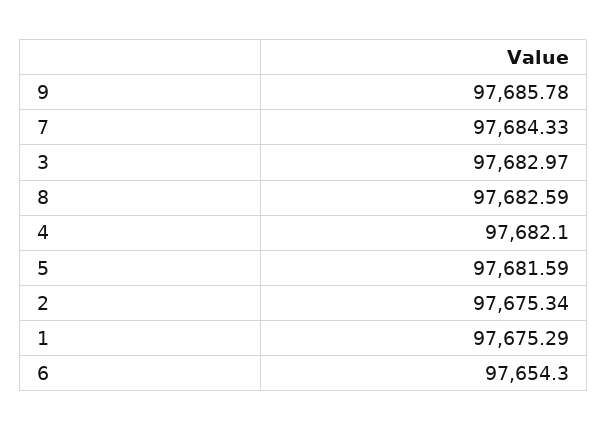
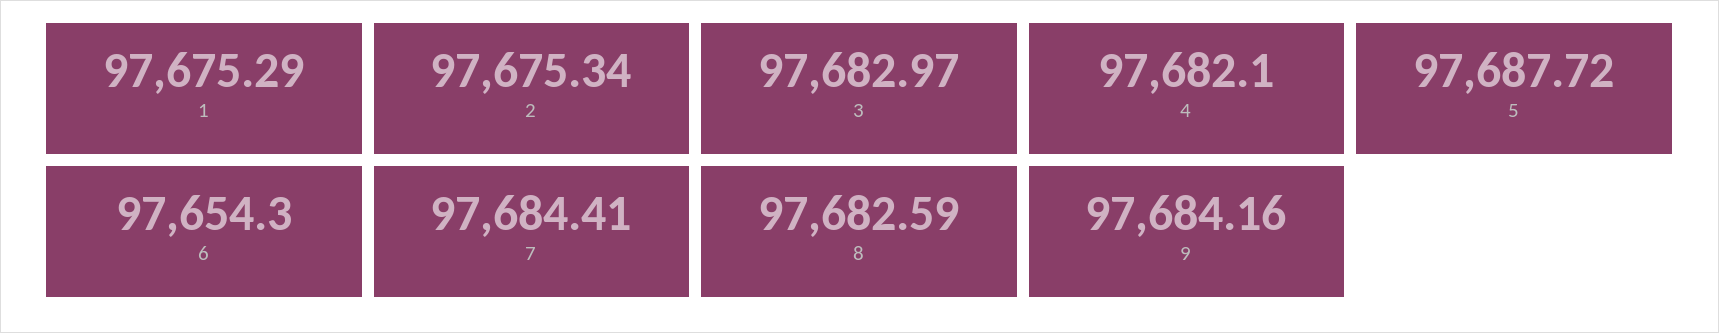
  {
-   "9": 97685.78,
+   "9": 97684.16,
-   "7": 97684.33,
+   "7": 97684.41,
    "3": 97682.97,
    "8": 97682.59,
    "4": 97682.1,
-   "5": 97681.59,
+   "5": 97687.72,
    "2": 97675.34,
    "1": 97675.29,
    "6": 97654.3
  }

